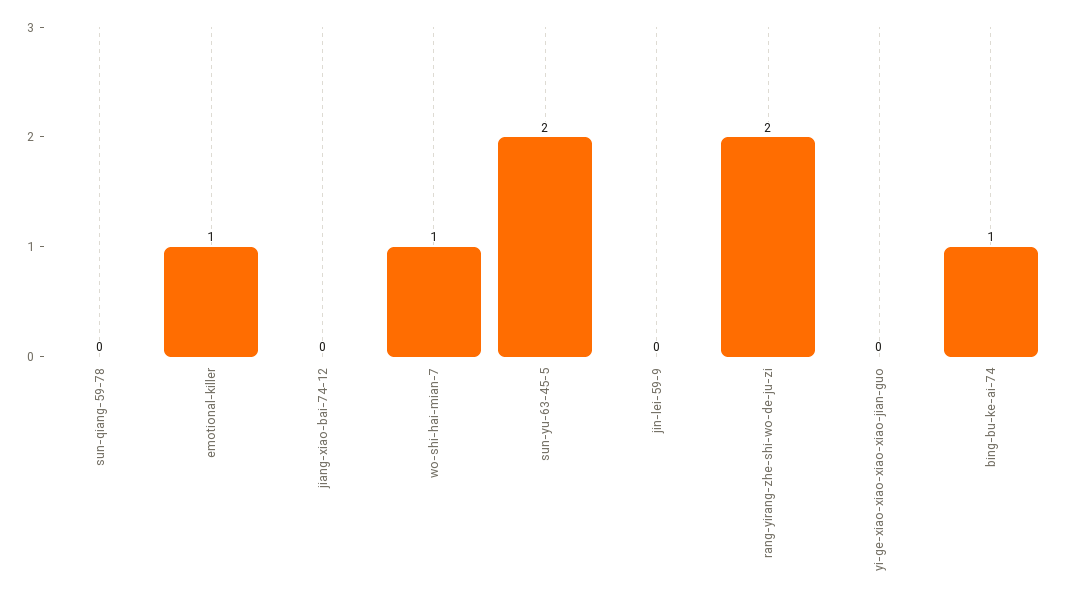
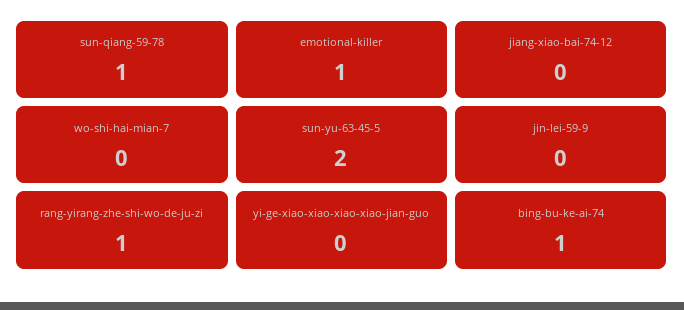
  {
-   "sun-qiang-59-78": 0,
+   "sun-qiang-59-78": 1,
    "emotional-killer": 1,
    "jiang-xiao-bai-74-12": 0,
-   "wo-shi-hai-mian-7": 1,
+   "wo-shi-hai-mian-7": 0,
    "sun-yu-63-45-5": 2,
    "jin-lei-59-9": 0,
-   "rang-yirang-zhe-shi-wo-de-ju-zi": 2,
+   "rang-yirang-zhe-shi-wo-de-ju-zi": 1,
    "yi-ge-xiao-xiao-xiao-xiao-jian-guo": 0,
    "bing-bu-ke-ai-74": 1
  }

